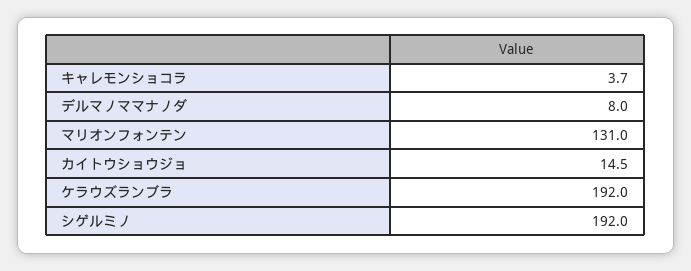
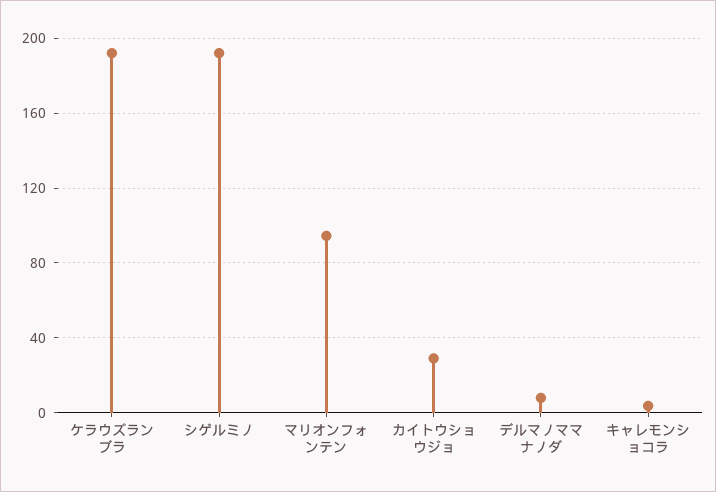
  {
    "キャレモンショコラ": 3.7,
    "デルマノママナノダ": 8,
-   "マリオンフォンテン": 131,
+   "マリオンフォンテン": 95,
-   "カイトウショウジョ": 14.5,
+   "カイトウショウジョ": 30,
    "ケラウズランブラ": 192,
    "シゲルミノ": 192
  }

